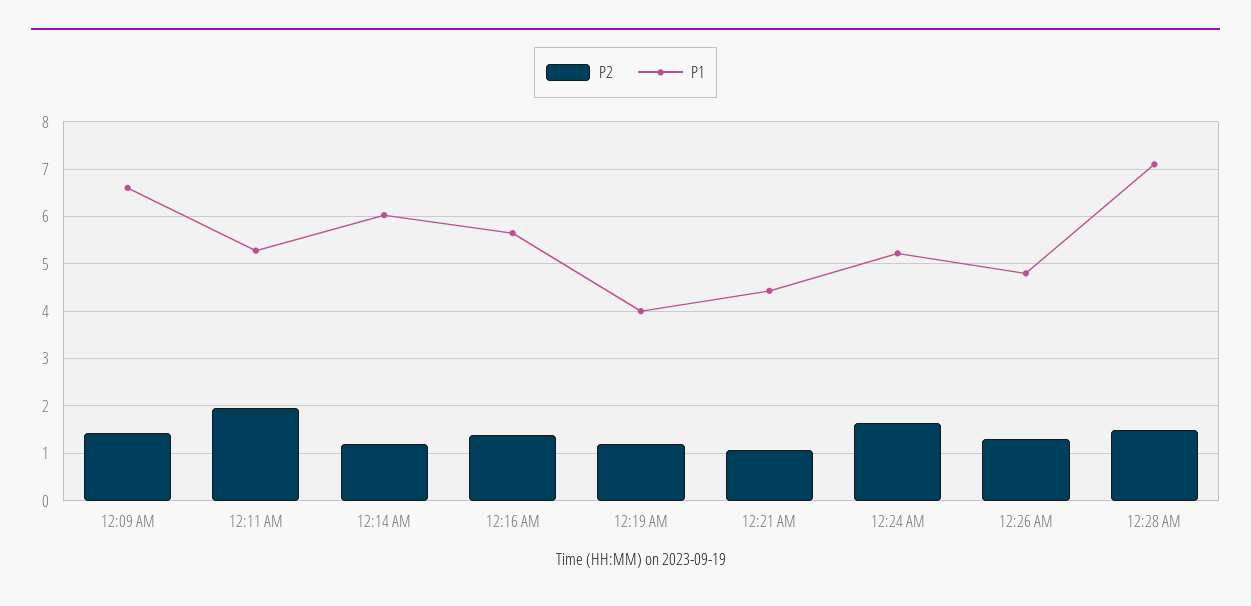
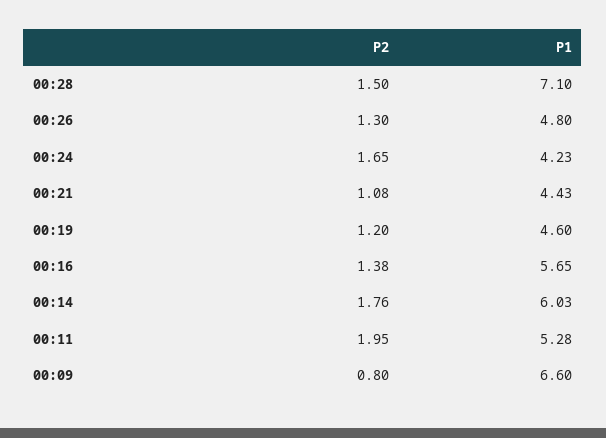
  {
    "P2": {
-     "12:09 AM": 1.4,
+     "12:09 AM": 0.8,
      "12:11 AM": 1.95,
-     "12:14 AM": 1.2,
+     "12:14 AM": 1.76,
      "12:16 AM": 1.38,
      "12:19 AM": 1.2,
      "12:21 AM": 1.08,
      "12:24 AM": 1.65,
      "12:26 AM": 1.3,
      "12:28 AM": 1.5
    },
    "P1": {
      "12:09 AM": 6.6,
      "12:11 AM": 5.28,
      "12:14 AM": 6.03,
      "12:16 AM": 5.65,
-     "12:19 AM": 4,
+     "12:19 AM": 4.6,
      "12:21 AM": 4.43,
-     "12:24 AM": 5.2,
+     "12:24 AM": 4.23,
      "12:26 AM": 4.8,
      "12:28 AM": 7.1
    }
  }

